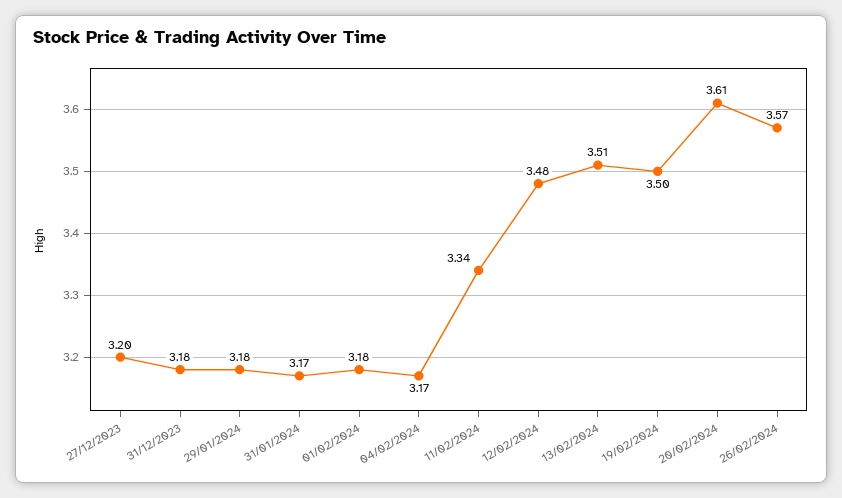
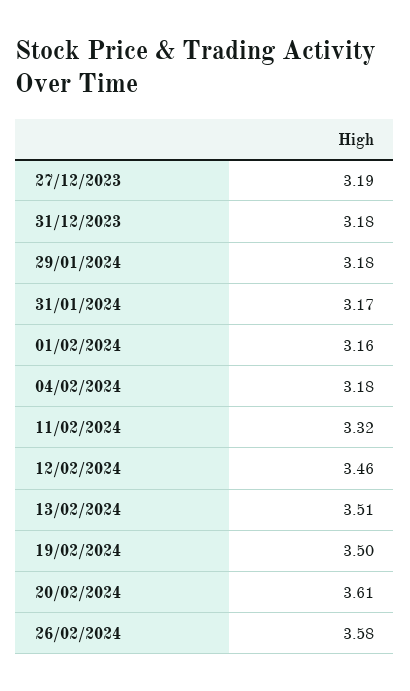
  {
-   "27/12/2023": 3.2,
+   "27/12/2023": 3.19,
    "31/12/2023": 3.18,
    "29/01/2024": 3.18,
    "31/01/2024": 3.17,
-   "01/02/2024": 3.18,
+   "01/02/2024": 3.16,
-   "04/02/2024": 3.17,
+   "04/02/2024": 3.18,
-   "11/02/2024": 3.34,
+   "11/02/2024": 3.32,
-   "12/02/2024": 3.48,
+   "12/02/2024": 3.46,
    "13/02/2024": 3.51,
    "19/02/2024": 3.5,
    "20/02/2024": 3.61,
-   "26/02/2024": 3.57
+   "26/02/2024": 3.58
  }

